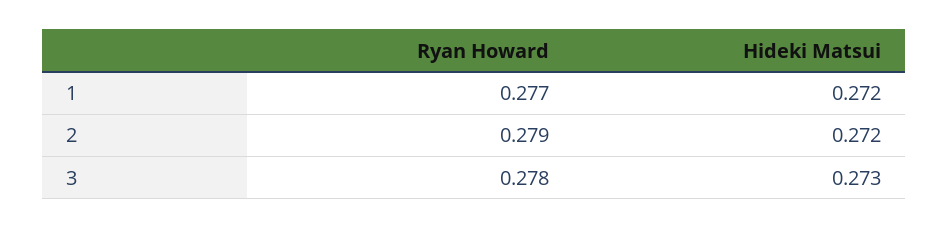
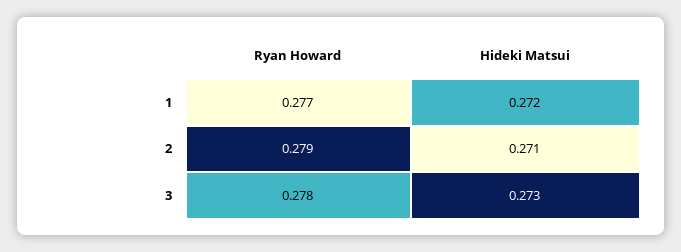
  {
    "Ryan Howard": {
      "1": 0.277,
      "2": 0.279,
      "3": 0.278
    },
    "Hideki Matsui": {
      "1": 0.272,
-     "2": 0.272,
+     "2": 0.271,
      "3": 0.273
    }
  }

